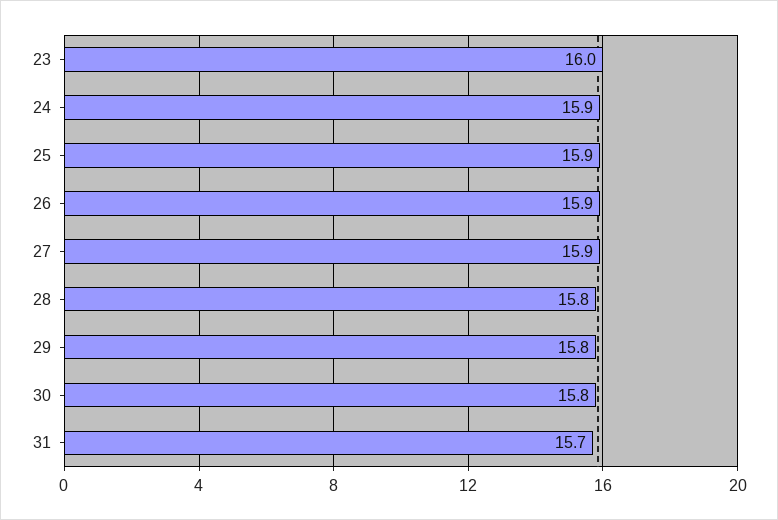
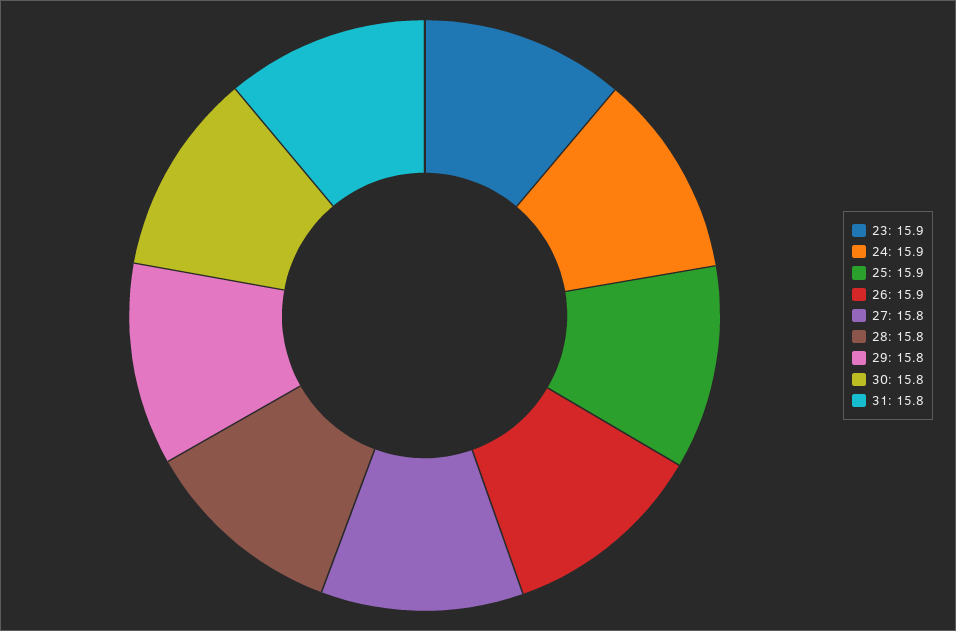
  {
-   "23": 16,
+   "23": 15.9,
    "24": 15.9,
    "25": 15.9,
    "26": 15.9,
-   "27": 15.9,
+   "27": 15.8,
    "28": 15.8,
    "29": 15.8,
    "30": 15.8,
-   "31": 15.7
+   "31": 15.8
  }

